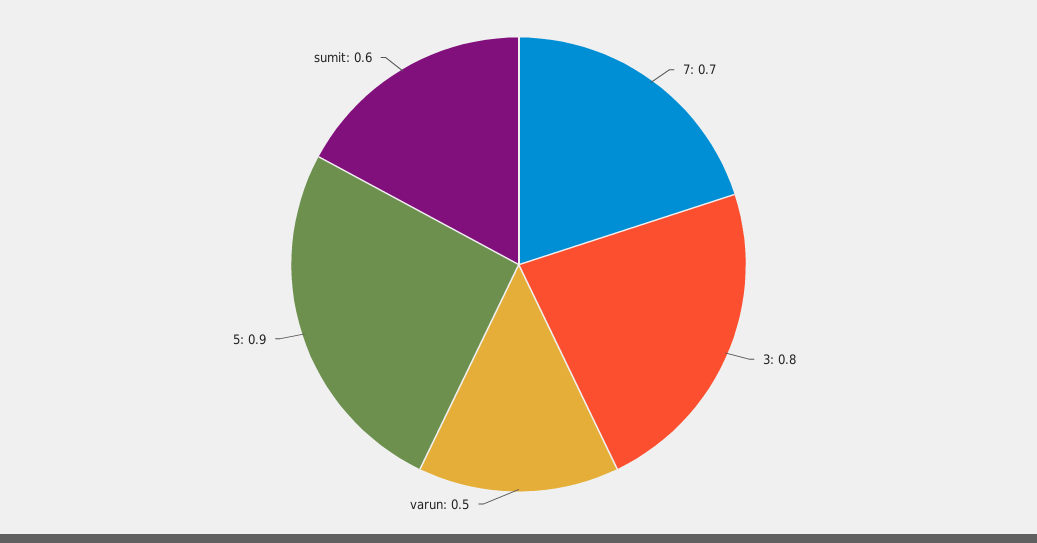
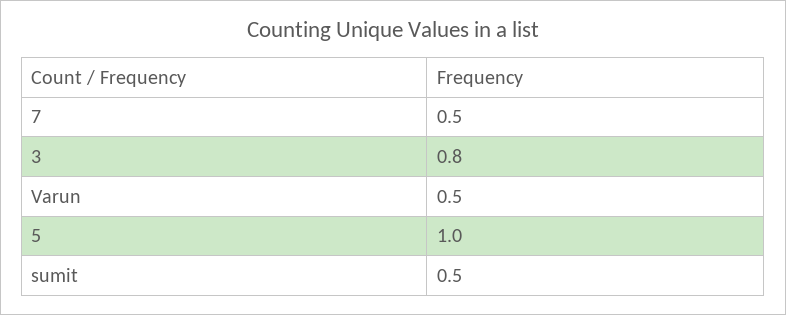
  {
-   "7": 0.7,
+   "7": 0.5,
    "3": 0.8,
    "varun": 0.5,
-   "5": 0.9,
+   "5": 1,
-   "sumit": 0.6
+   "sumit": 0.5
  }

